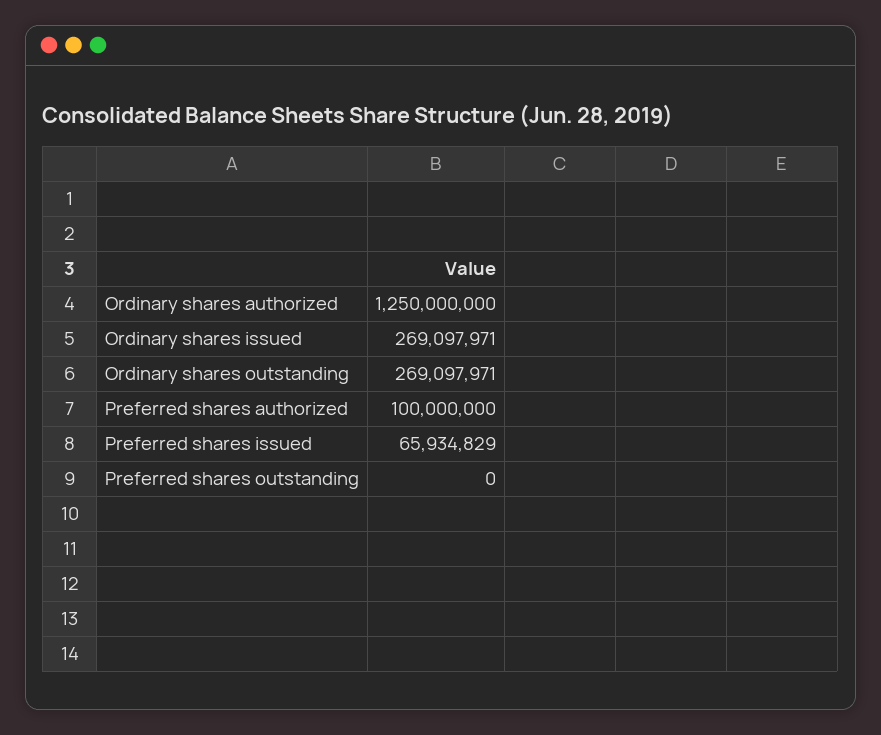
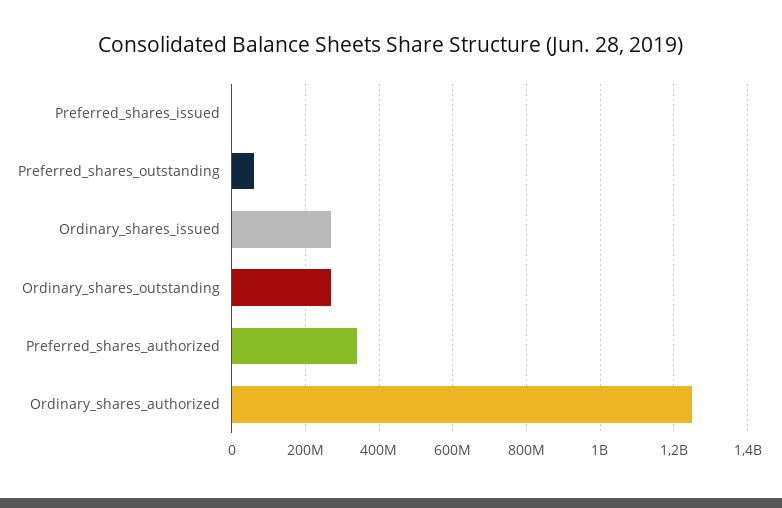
  {
    "Ordinary shares authorized": 1250000000,
    "Ordinary shares issued": 269097971,
    "Ordinary shares outstanding": 269097971,
-   "Preferred shares authorized": 100000000,
+   "Preferred shares authorized": 340000000,
-   "Preferred shares issued": 65934829,
+   "Preferred shares issued": 0,
-   "Preferred shares outstanding": 0
+   "Preferred shares outstanding": 60000000
  }

